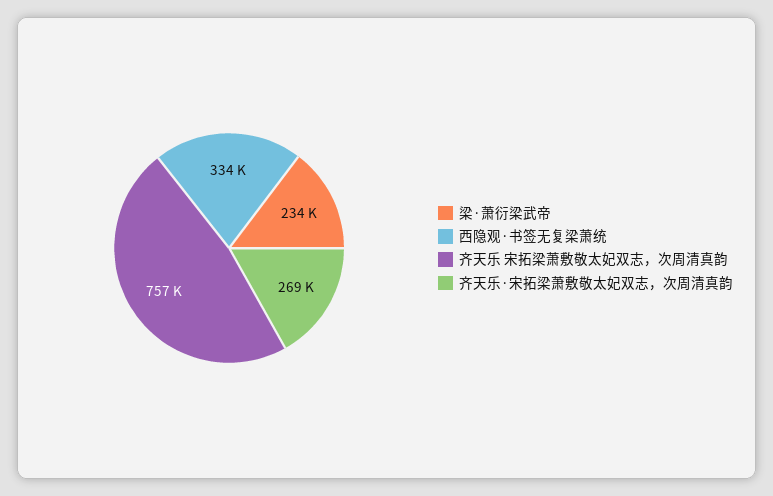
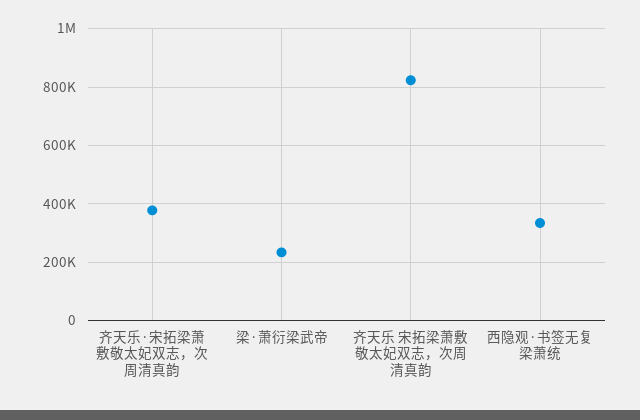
  {
    "梁·萧衍梁武帝": 234000,
    "西隐观·书签无复梁萧统": 334000,
-   "齐天乐 宋拓梁萧敷敬太妃双志，次周清真韵": 757000,
+   "齐天乐 宋拓梁萧敷敬太妃双志，次周清真韵": 825000,
-   "齐天乐·宋拓梁萧敷敬太妃双志，次周清真韵": 269000
+   "齐天乐·宋拓梁萧敷敬太妃双志，次周清真韵": 375000
  }

